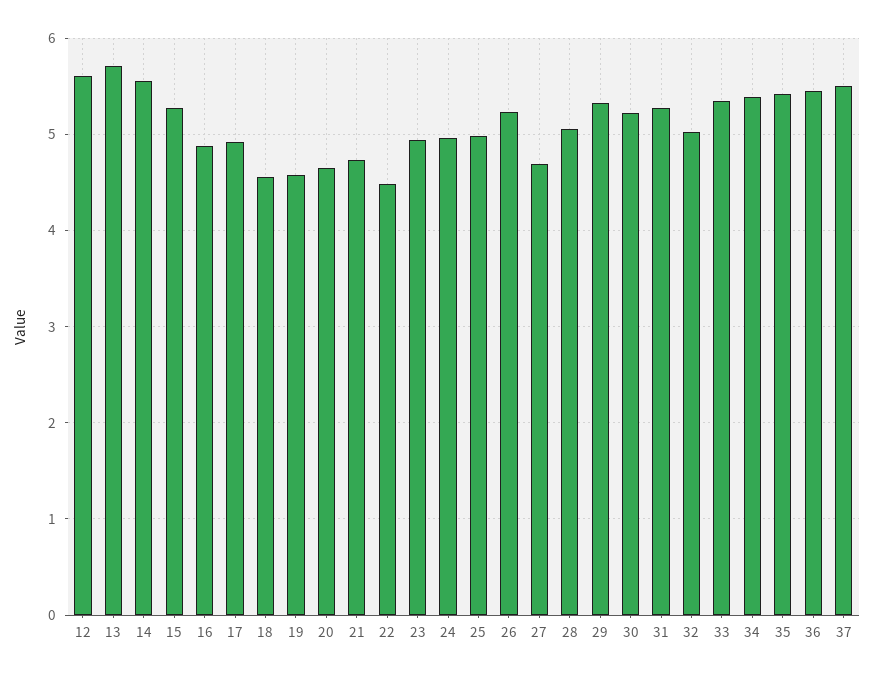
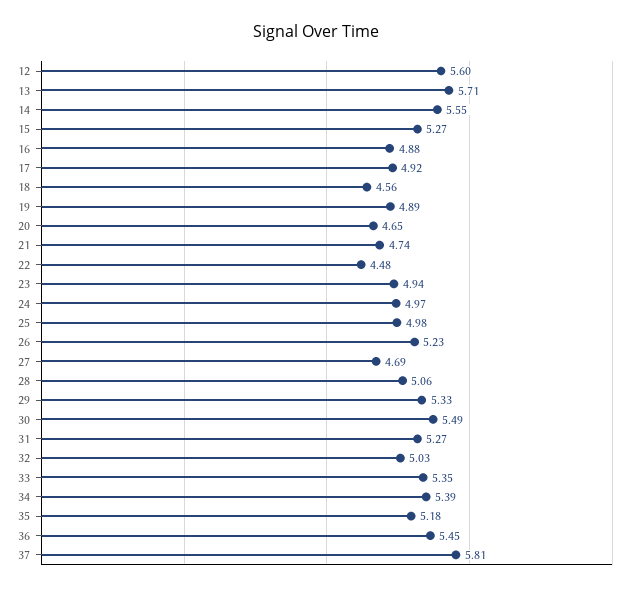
  {
    "12": 5.6,
    "13": 5.71,
    "14": 5.55,
    "15": 5.27,
    "16": 4.88,
    "17": 4.92,
    "18": 4.56,
-   "19": 4.6,
+   "19": 4.89,
    "20": 4.65,
    "21": 4.74,
    "22": 4.48,
    "23": 4.94,
    "24": 4.97,
    "25": 4.98,
    "26": 5.23,
    "27": 4.69,
    "28": 5.06,
    "29": 5.33,
-   "30": 5.2,
+   "30": 5.49,
    "31": 5.27,
    "32": 5.03,
    "33": 5.35,
    "34": 5.39,
-   "35": 5.4,
+   "35": 5.18,
    "36": 5.45,
-   "37": 5.5
+   "37": 5.81
  }

